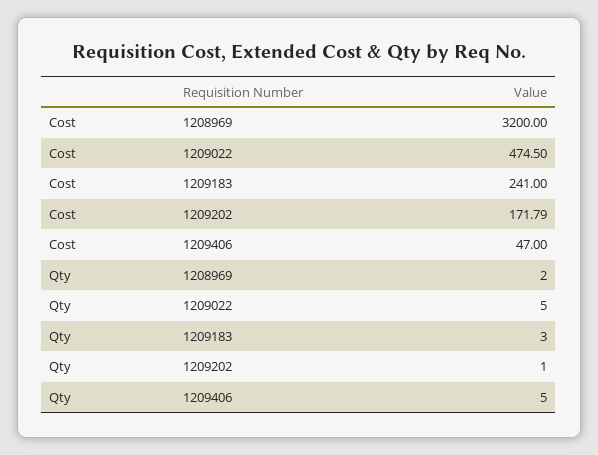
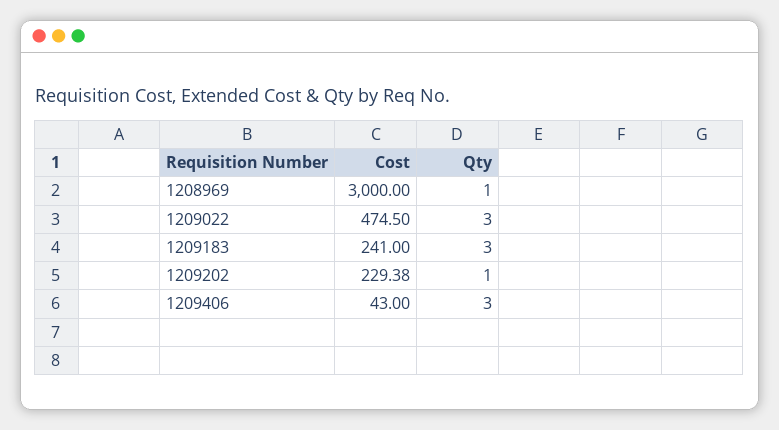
  {
    "Cost": {
-     "1208969": 3200,
+     "1208969": 3000,
      "1209022": 474.5,
      "1209183": 241,
-     "1209202": 171.79,
+     "1209202": 229.38,
-     "1209406": 47
+     "1209406": 43
    },
    "Qty": {
-     "1208969": 2,
+     "1208969": 1,
-     "1209022": 5,
+     "1209022": 3,
      "1209183": 3,
      "1209202": 1,
-     "1209406": 5
+     "1209406": 3
    }
  }

